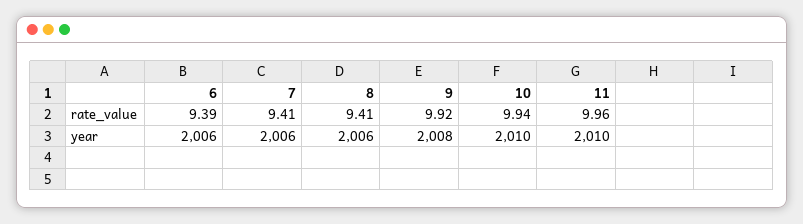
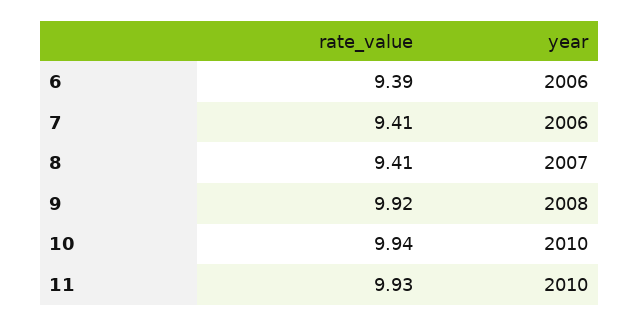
  {
    "6": {
      "rate_value": 9.39,
      "year": 2006
    },
    "7": {
      "rate_value": 9.41,
      "year": 2006
    },
    "8": {
      "rate_value": 9.41,
-     "year": 2006
+     "year": 2007
    },
    "9": {
      "rate_value": 9.92,
      "year": 2008
    },
    "10": {
      "rate_value": 9.94,
      "year": 2010
    },
    "11": {
-     "rate_value": 9.96,
+     "rate_value": 9.93,
      "year": 2010
    }
  }

